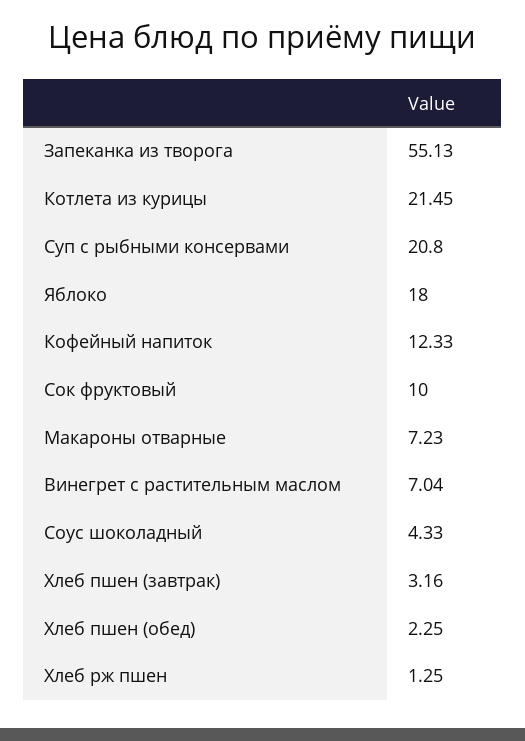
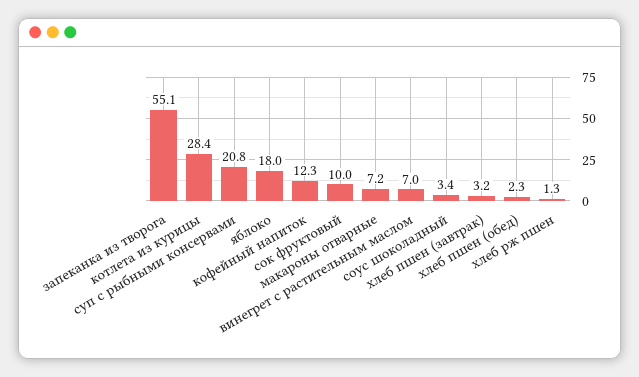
  {
    "Запеканка из творога": 55.13,
-   "Котлета из курицы": 21.45,
+   "Котлета из курицы": 28.4,
    "Суп с рыбными консервами": 20.8,
    "Яблоко": 18,
    "Кофейный напиток": 12.33,
    "Сок фруктовый": 10,
    "Макароны отварные": 7.23,
    "Винегрет с растительным маслом": 7.04,
-   "Соус шоколадный": 4.33,
+   "Соус шоколадный": 3.4,
    "Хлеб пшен (завтрак)": 3.16,
    "Хлеб пшен (обед)": 2.25,
    "Хлеб рж пшен": 1.25
  }

